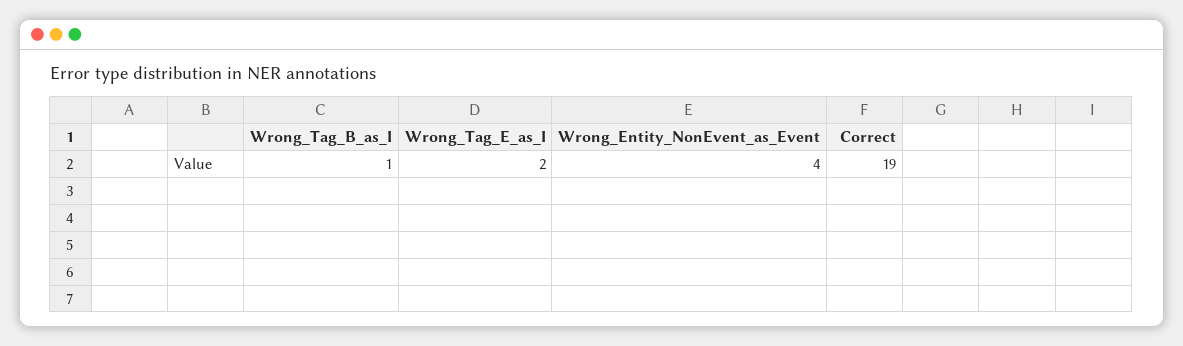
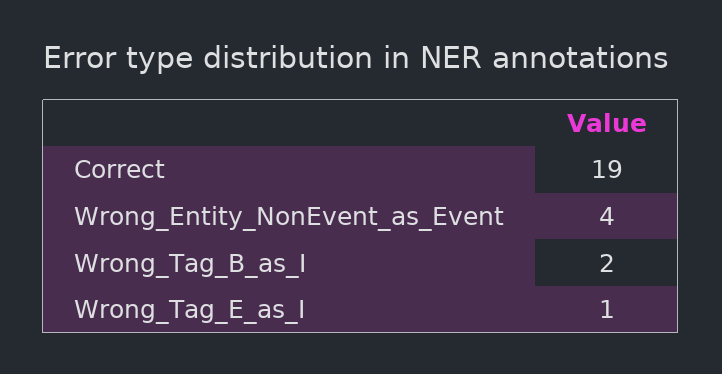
  {
-   "Wrong_Tag_B_as_I": 1,
+   "Wrong_Tag_B_as_I": 2,
-   "Wrong_Tag_E_as_I": 2,
+   "Wrong_Tag_E_as_I": 1,
    "Wrong_Entity_NonEvent_as_Event": 4,
    "Correct": 19
  }

